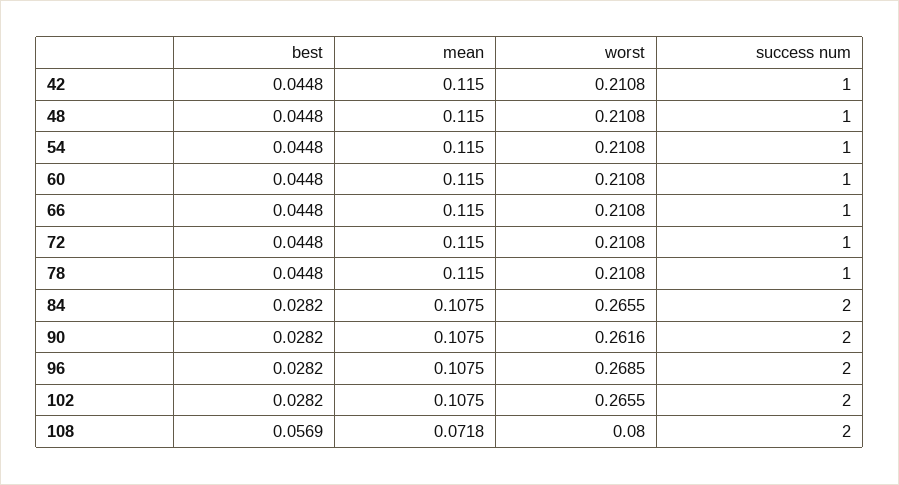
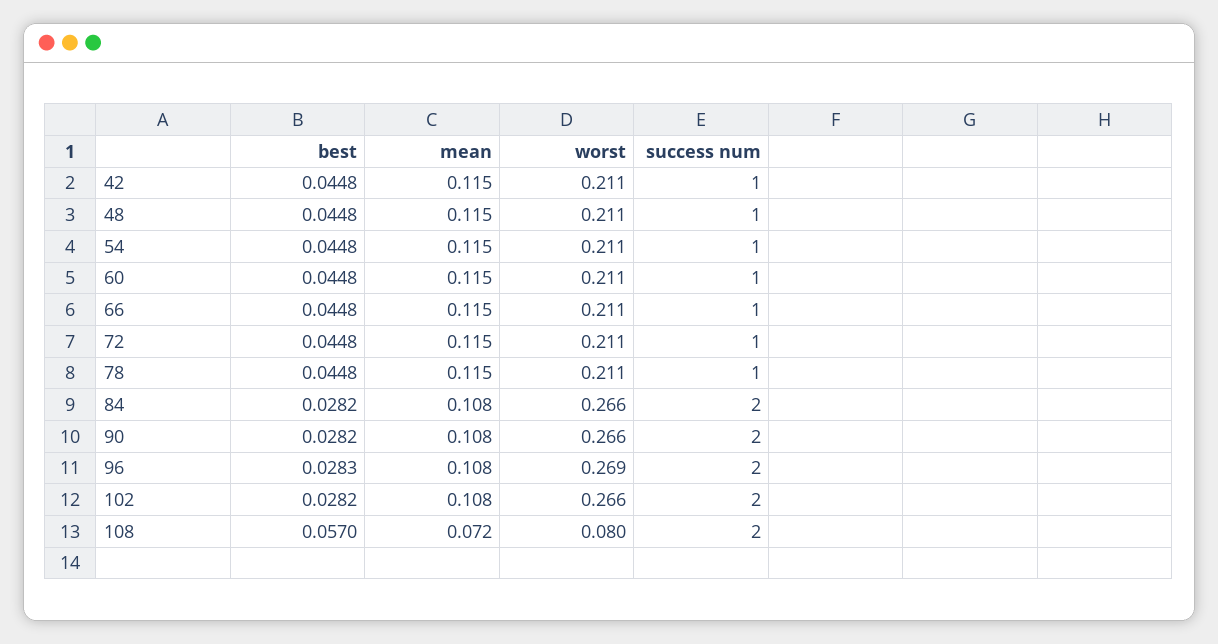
  {
    "best": {
      "42": 0.0448,
      "48": 0.0448,
      "54": 0.0448,
      "60": 0.0448,
      "66": 0.0448,
      "72": 0.0448,
      "78": 0.0448,
      "84": 0.0282,
      "90": 0.0282,
-     "96": 0.0282,
+     "96": 0.0283,
      "102": 0.0282,
-     "108": 0.0569
+     "108": 0.057
    },
    "mean": {
      "42": 0.115,
      "48": 0.115,
      "54": 0.115,
      "60": 0.115,
      "66": 0.115,
      "72": 0.115,
      "78": 0.115,
      "84": 0.1075,
      "90": 0.1075,
      "96": 0.1075,
      "102": 0.1075,
      "108": 0.0718
    },
    "worst": {
      "42": 0.2108,
      "48": 0.2108,
      "54": 0.2108,
      "60": 0.2108,
      "66": 0.2108,
      "72": 0.2108,
      "78": 0.2108,
      "84": 0.2655,
-     "90": 0.2616,
+     "90": 0.266,
      "96": 0.2685,
      "102": 0.2655,
      "108": 0.08
    },
    "success num": {
      "42": 1,
      "48": 1,
      "54": 1,
      "60": 1,
      "66": 1,
      "72": 1,
      "78": 1,
      "84": 2,
      "90": 2,
      "96": 2,
      "102": 2,
      "108": 2
    }
  }

